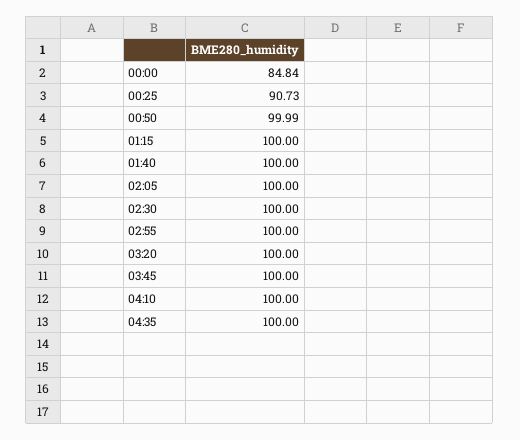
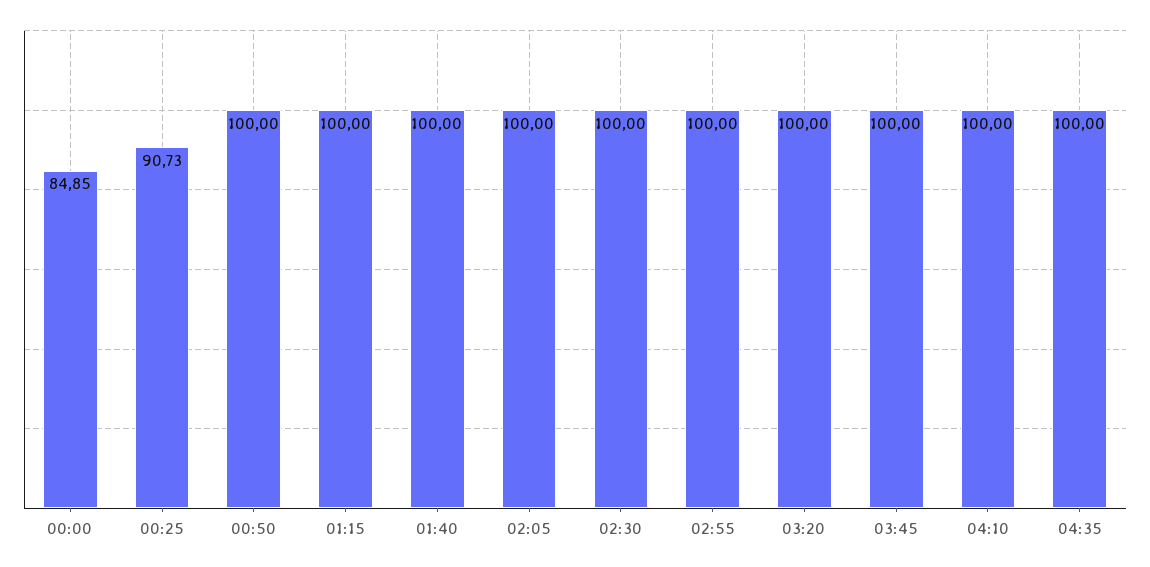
  {
-   "00:00": 84.84,
+   "00:00": 84.85,
    "00:25": 90.73,
-   "00:50": 99.99,
+   "00:50": 100,
    "01:15": 100,
    "01:40": 100,
    "02:05": 100,
    "02:30": 100,
    "02:55": 100,
    "03:20": 100,
    "03:45": 100,
    "04:10": 100,
    "04:35": 100
  }

